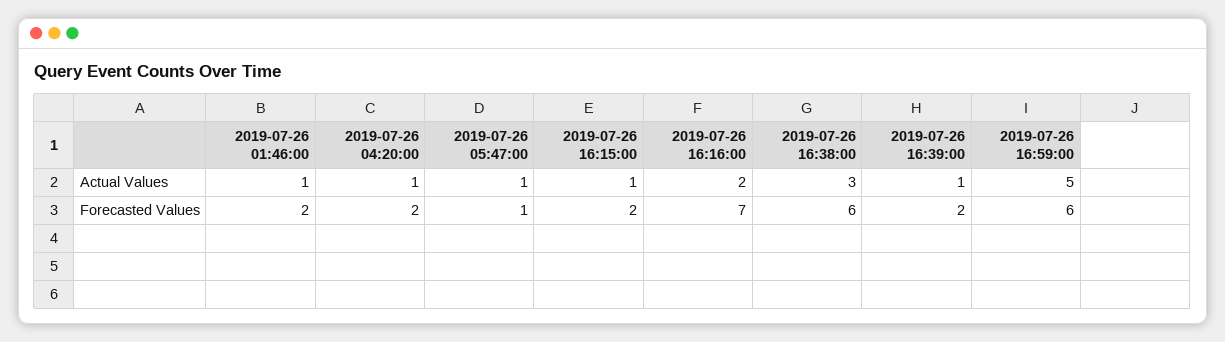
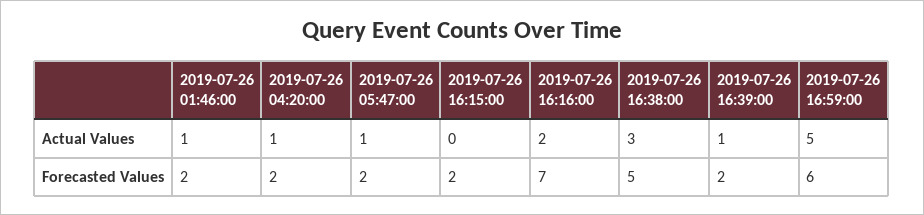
  {
    "2019-07-26 01:46:00": {
      "Actual Values": 1,
      "Forecasted Values": 2
    },
    "2019-07-26 04:20:00": {
      "Actual Values": 1,
      "Forecasted Values": 2
    },
    "2019-07-26 05:47:00": {
      "Actual Values": 1,
-     "Forecasted Values": 1
+     "Forecasted Values": 2
    },
    "2019-07-26 16:15:00": {
-     "Actual Values": 1,
+     "Actual Values": 0,
      "Forecasted Values": 2
    },
    "2019-07-26 16:16:00": {
      "Actual Values": 2,
      "Forecasted Values": 7
    },
    "2019-07-26 16:38:00": {
      "Actual Values": 3,
-     "Forecasted Values": 6
+     "Forecasted Values": 5
    },
    "2019-07-26 16:39:00": {
      "Actual Values": 1,
      "Forecasted Values": 2
    },
    "2019-07-26 16:59:00": {
      "Actual Values": 5,
      "Forecasted Values": 6
    }
  }

